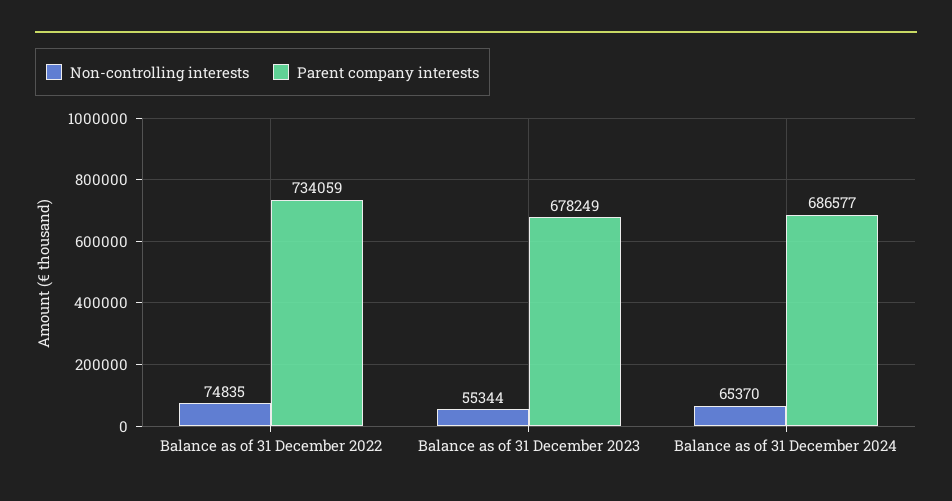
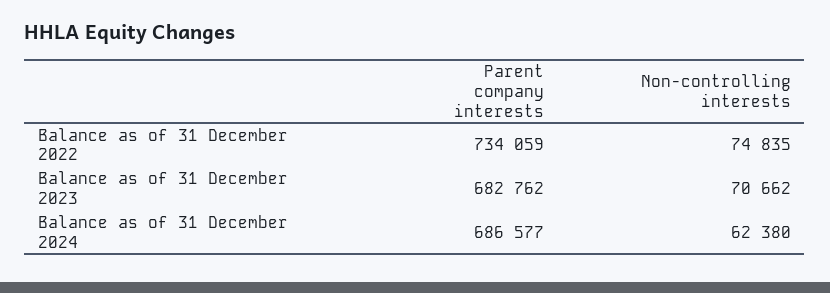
  {
    "Non-controlling interests": {
      "Balance as of 31 December 2022": 74835,
-     "Balance as of 31 December 2023": 55344,
+     "Balance as of 31 December 2023": 70662,
-     "Balance as of 31 December 2024": 65370
+     "Balance as of 31 December 2024": 62380
    },
    "Parent company interests": {
      "Balance as of 31 December 2022": 734059,
-     "Balance as of 31 December 2023": 678249,
+     "Balance as of 31 December 2023": 682762,
      "Balance as of 31 December 2024": 686577
    }
  }

